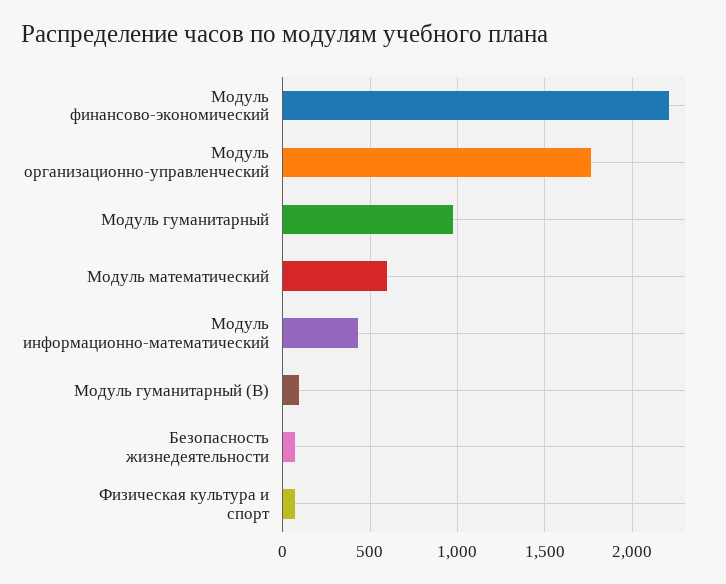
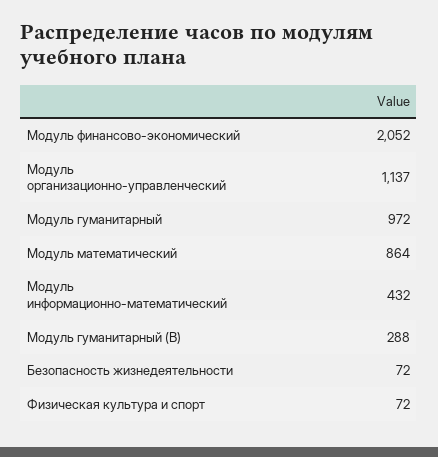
  {
-   "Модуль финансово-экономический": 2200,
+   "Модуль финансово-экономический": 2052,
-   "Модуль организационно-управленческий": 1750,
+   "Модуль организационно-управленческий": 1137,
    "Модуль гуманитарный": 972,
-   "Модуль математический": 600,
+   "Модуль математический": 864,
    "Модуль информационно-математический": 432,
-   "Модуль гуманитарный (В)": 100,
+   "Модуль гуманитарный (В)": 288,
    "Безопасность жизнедеятельности": 72,
    "Физическая культура и спорт": 72
  }

